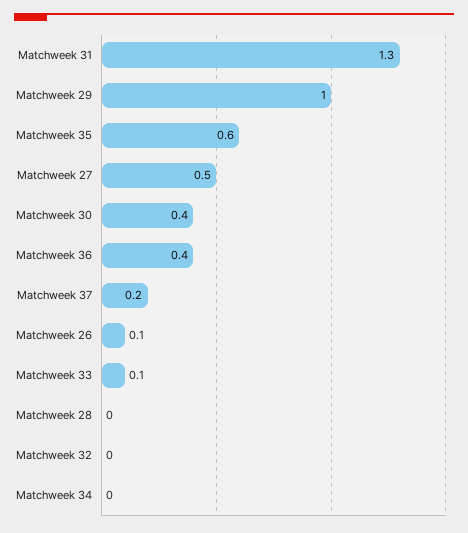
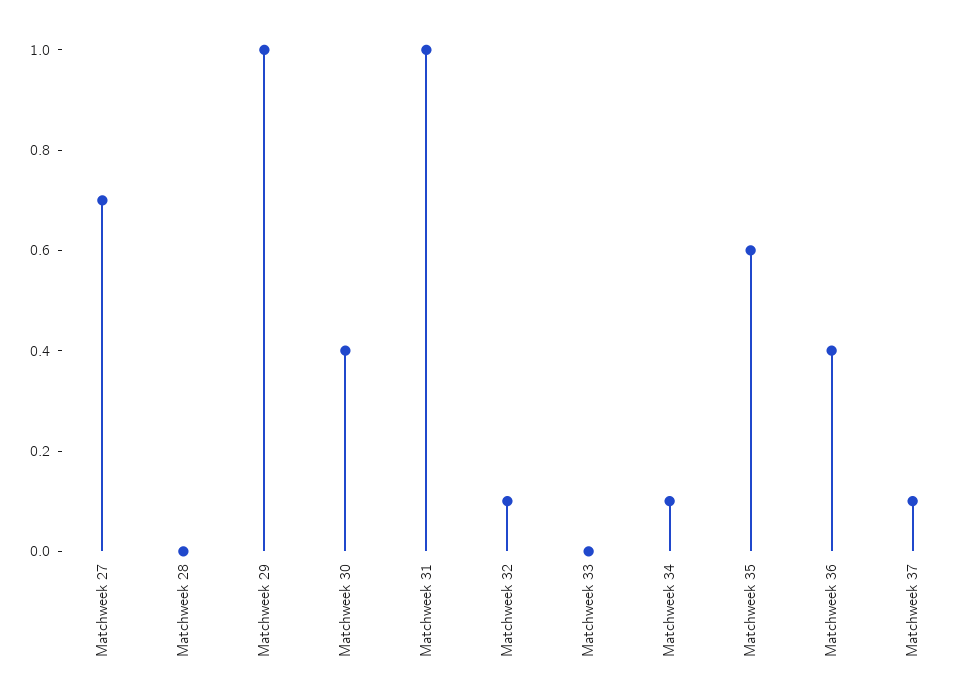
  {
-   "Matchweek 31": 1.3,
+   "Matchweek 31": 1,
    "Matchweek 29": 1,
    "Matchweek 35": 0.6,
-   "Matchweek 27": 0.5,
+   "Matchweek 27": 0.7,
    "Matchweek 30": 0.4,
    "Matchweek 36": 0.4,
-   "Matchweek 37": 0.2,
+   "Matchweek 37": 0.1,
-   "Matchweek 26": 0.1,
-   "Matchweek 33": 0.1,
+   "Matchweek 33": 0,
    "Matchweek 28": 0,
-   "Matchweek 32": 0,
+   "Matchweek 32": 0.1,
-   "Matchweek 34": 0
+   "Matchweek 34": 0.1
  }

